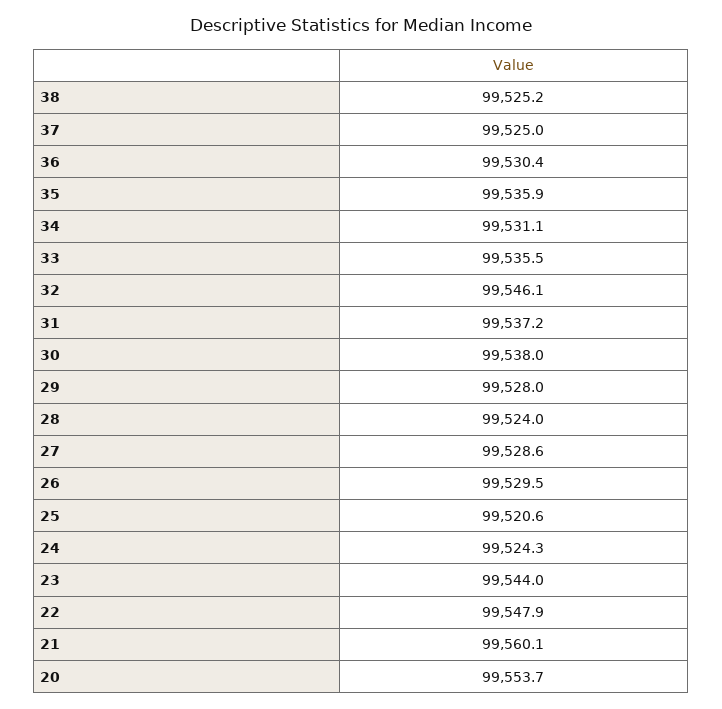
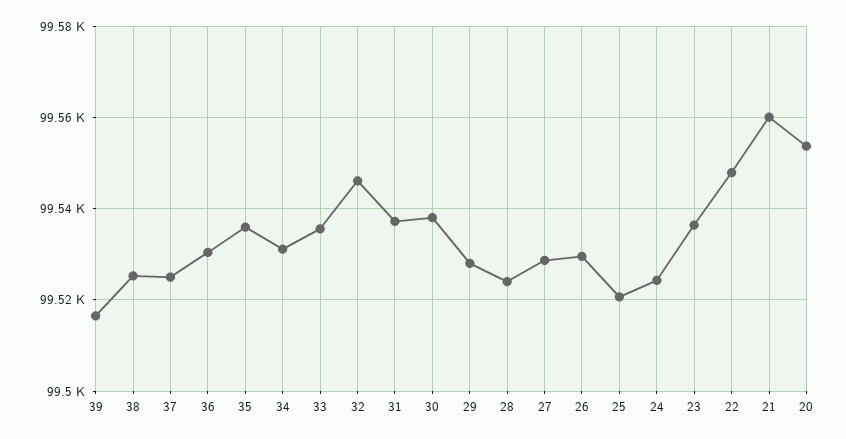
  {
    "38": 99525.2,
    "37": 99525,
    "36": 99530.4,
    "35": 99535.9,
    "34": 99531.1,
    "33": 99535.5,
    "32": 99546.1,
    "31": 99537.2,
    "30": 99538,
    "29": 99528,
    "28": 99524,
    "27": 99528.6,
    "26": 99529.5,
    "25": 99520.6,
    "24": 99524.3,
-   "23": 99544,
+   "23": 99536,
    "22": 99547.9,
    "21": 99560.1,
-   "20": 99553.7
+   "20": 99553.7,
+   "39": 99516
  }

